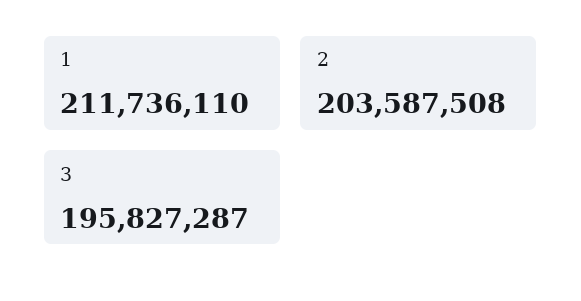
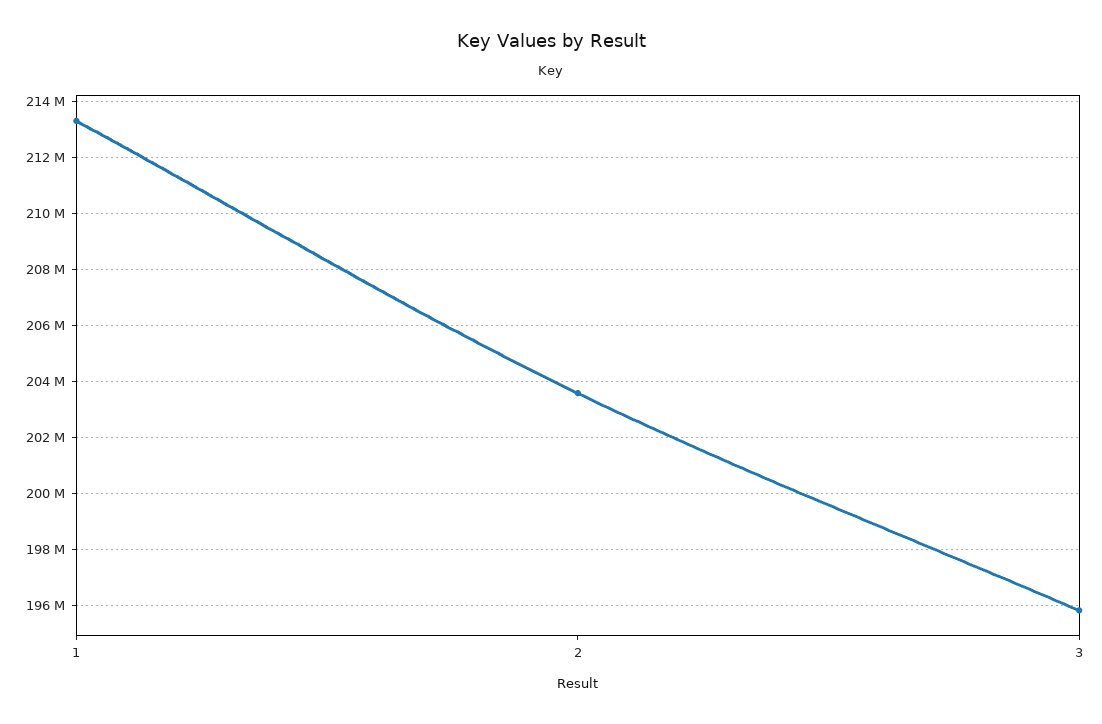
  {
-   "1": 211736110,
+   "1": 213250000,
    "2": 203587508,
    "3": 195827287
  }

